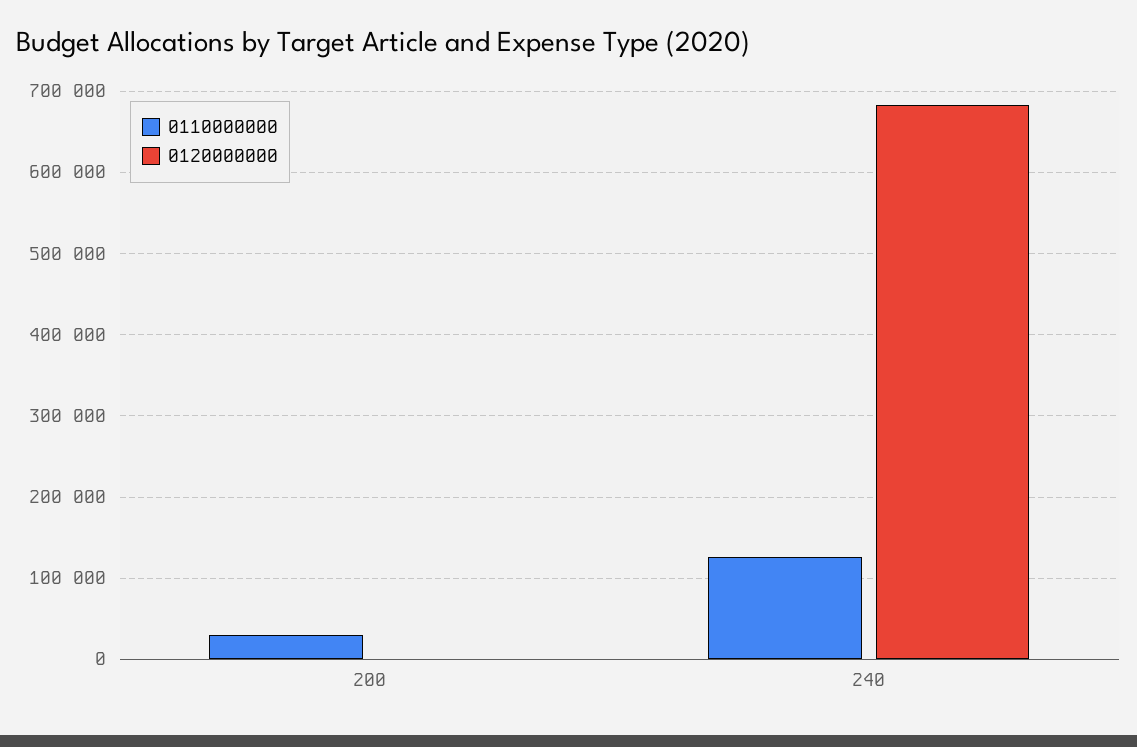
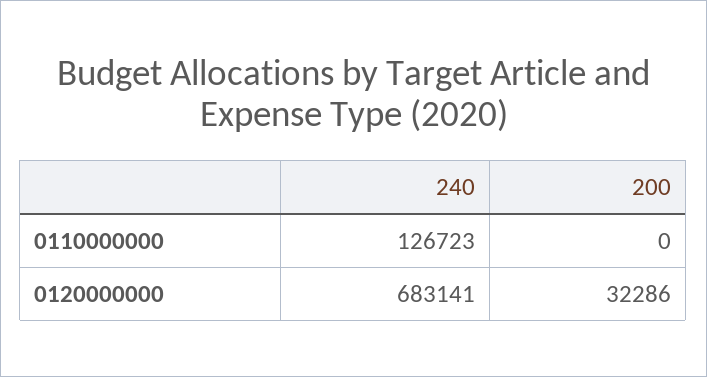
  {
    "0110000000": {
-     "200": 30000,
+     "200": 0,
      "240": 126723
    },
    "0120000000": {
-     "200": 0,
+     "200": 32286,
      "240": 683141
    }
  }

